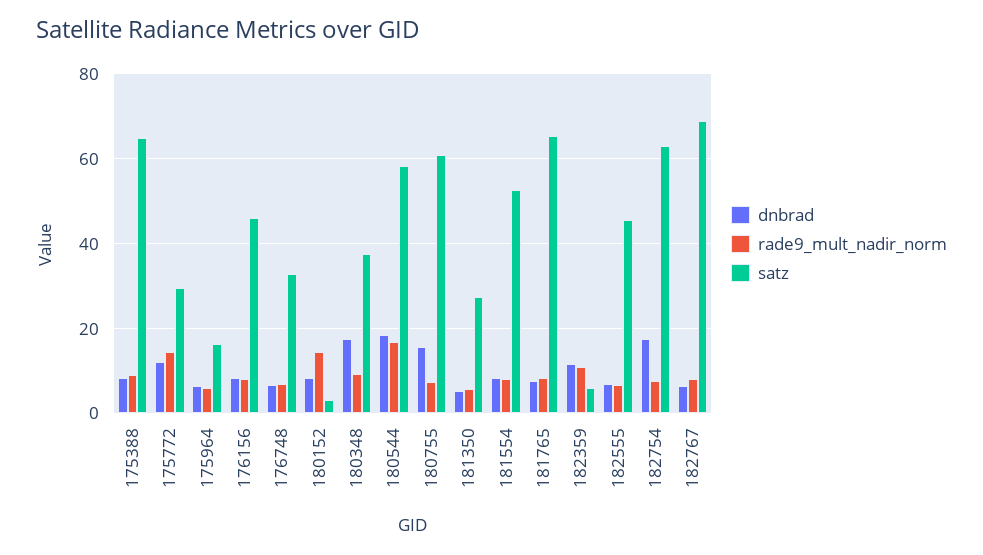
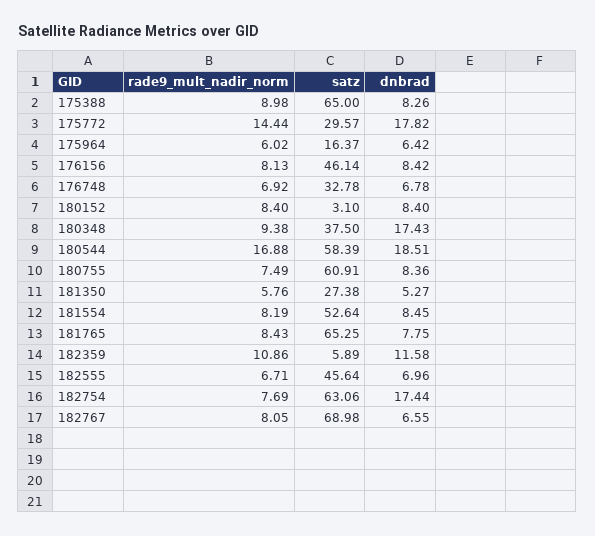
  {
    "dnbrad": {
      "175388": 8.26,
-     "175772": 12,
+     "175772": 17.82,
      "175964": 6.42,
      "176156": 8.42,
      "176748": 6.78,
      "180152": 8.4,
      "180348": 17.43,
      "180544": 18.51,
-     "180755": 16,
+     "180755": 8.36,
      "181350": 5.27,
      "181554": 8.45,
      "181765": 7.75,
      "182359": 11.58,
      "182555": 6.96,
      "182754": 17.44,
      "182767": 6.55
    },
    "rade9_mult_nadir_norm": {
      "175388": 8.98,
      "175772": 14.44,
      "175964": 6.02,
      "176156": 8.13,
      "176748": 6.92,
-     "180152": 14,
+     "180152": 8.4,
      "180348": 9.38,
      "180544": 16.88,
      "180755": 7.49,
      "181350": 5.76,
      "181554": 8.19,
      "181765": 8.43,
      "182359": 10.86,
      "182555": 6.71,
      "182754": 7.69,
      "182767": 8.05
    },
    "satz": {
      "175388": 65,
      "175772": 29.57,
      "175964": 16.37,
      "176156": 46.14,
      "176748": 32.78,
      "180152": 3.1,
      "180348": 37.5,
      "180544": 58.39,
      "180755": 60.91,
      "181350": 27.38,
      "181554": 52.64,
      "181765": 65.25,
      "182359": 5.89,
      "182555": 45.64,
      "182754": 63.06,
      "182767": 68.98
    }
  }

